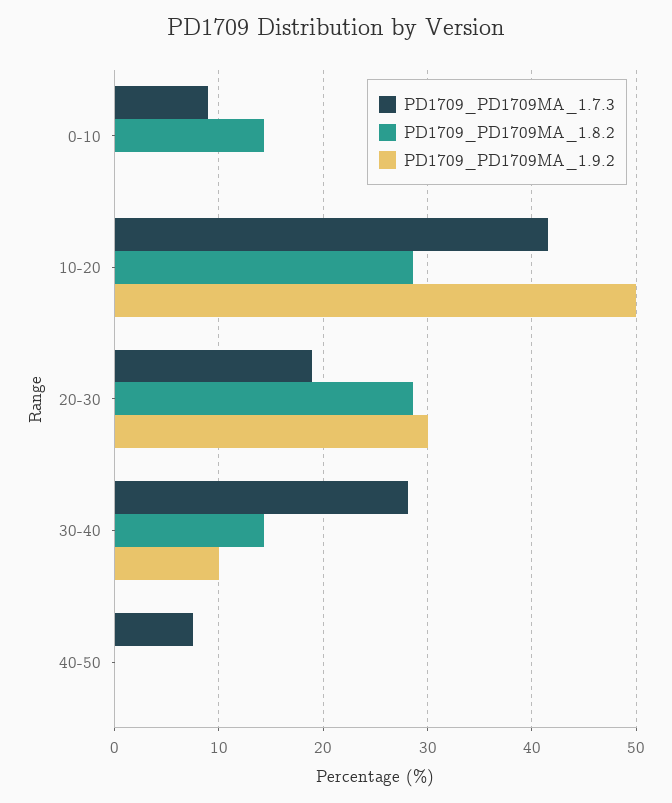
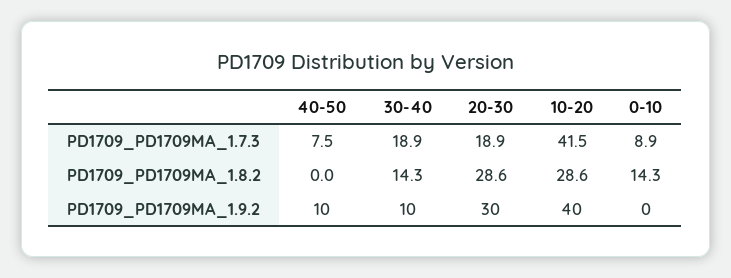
  {
    "PD1709_PD1709MA_1.7.3": {
      "0-10": 8.9,
      "10-20": 41.5,
      "20-30": 18.9,
-     "30-40": 28,
+     "30-40": 18.9,
      "40-50": 7.5
    },
    "PD1709_PD1709MA_1.8.2": {
      "0-10": 14.3,
      "10-20": 28.6,
      "20-30": 28.6,
      "30-40": 14.3,
      "40-50": 0
    },
    "PD1709_PD1709MA_1.9.2": {
      "0-10": 0,
-     "10-20": 50,
+     "10-20": 40,
      "20-30": 30,
      "30-40": 10,
-     "40-50": 0
+     "40-50": 10
    }
  }

